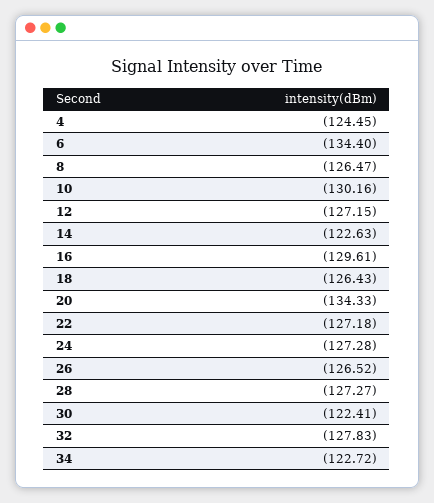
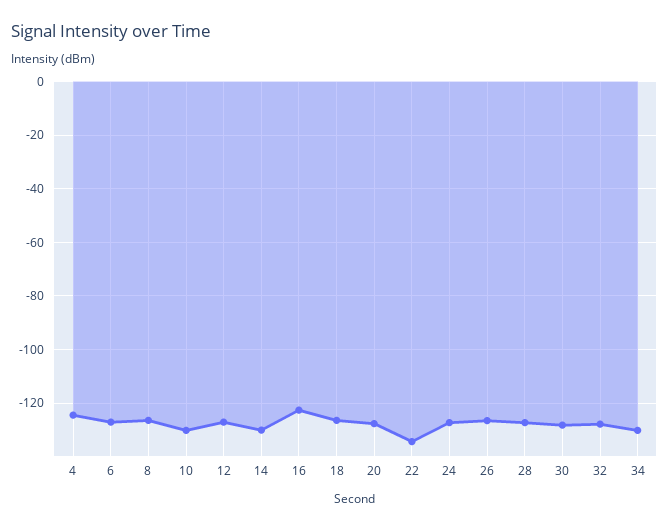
  {
    "4": -124.45,
-   "6": -134.4,
+   "6": -127.5,
    "8": -126.47,
    "10": -130.16,
    "12": -127.15,
-   "14": -122.63,
+   "14": -130,
-   "16": -129.61,
+   "16": -122.5,
    "18": -126.43,
-   "20": -134.33,
+   "20": -127.5,
-   "22": -127.18,
+   "22": -135,
    "24": -127.28,
    "26": -126.52,
    "28": -127.27,
-   "30": -122.41,
+   "30": -127.5,
    "32": -127.83,
-   "34": -122.72
+   "34": -130
  }

